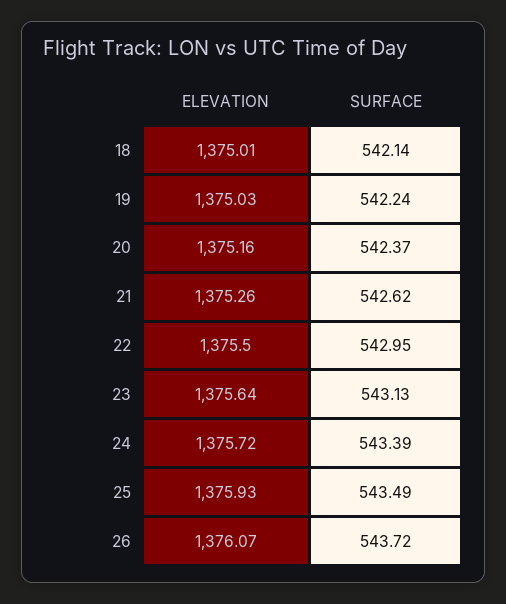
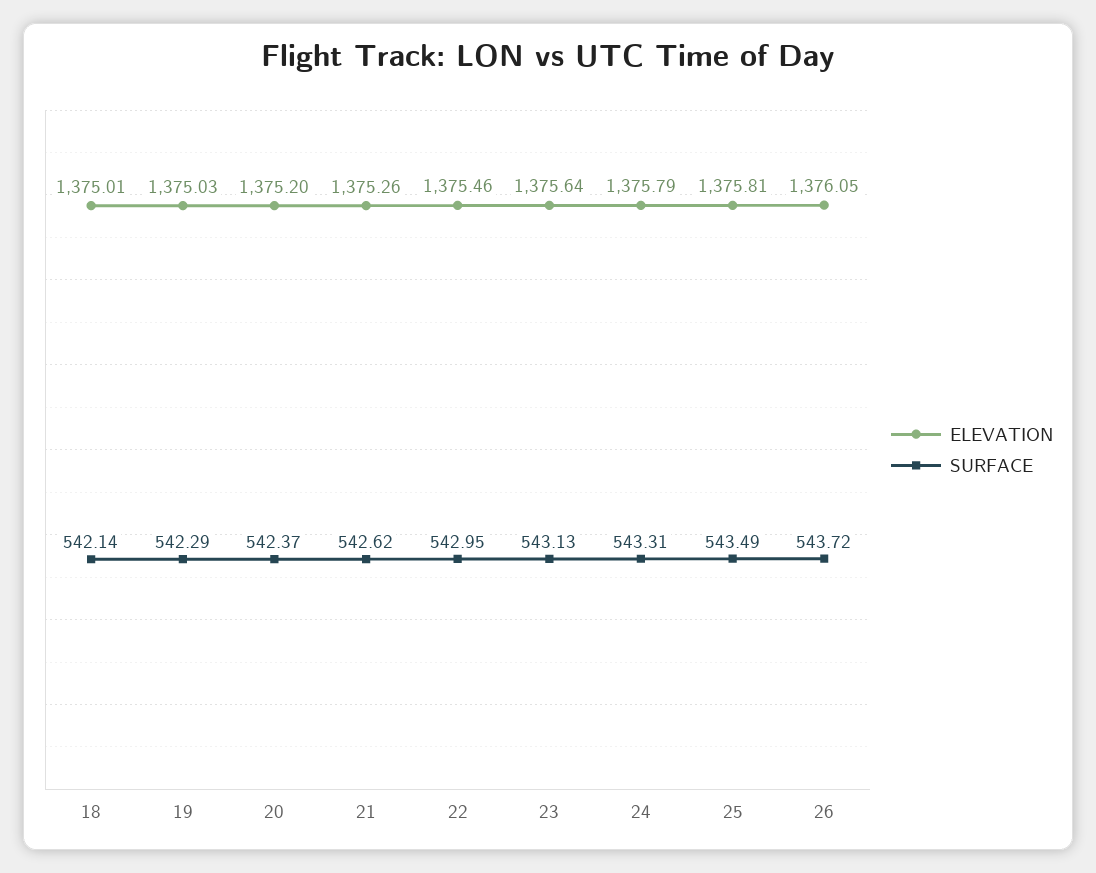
  {
    "ELEVATION": {
      "18": 1375.01,
      "19": 1375.03,
-     "20": 1375.16,
+     "20": 1375.2,
      "21": 1375.26,
-     "22": 1375.5,
+     "22": 1375.46,
      "23": 1375.64,
-     "24": 1375.72,
+     "24": 1375.79,
-     "25": 1375.93,
+     "25": 1375.81,
-     "26": 1376.07
+     "26": 1376.05
    },
    "SURFACE": {
      "18": 542.14,
-     "19": 542.24,
+     "19": 542.29,
      "20": 542.37,
      "21": 542.62,
      "22": 542.95,
      "23": 543.13,
-     "24": 543.39,
+     "24": 543.31,
      "25": 543.49,
      "26": 543.72
    }
  }

